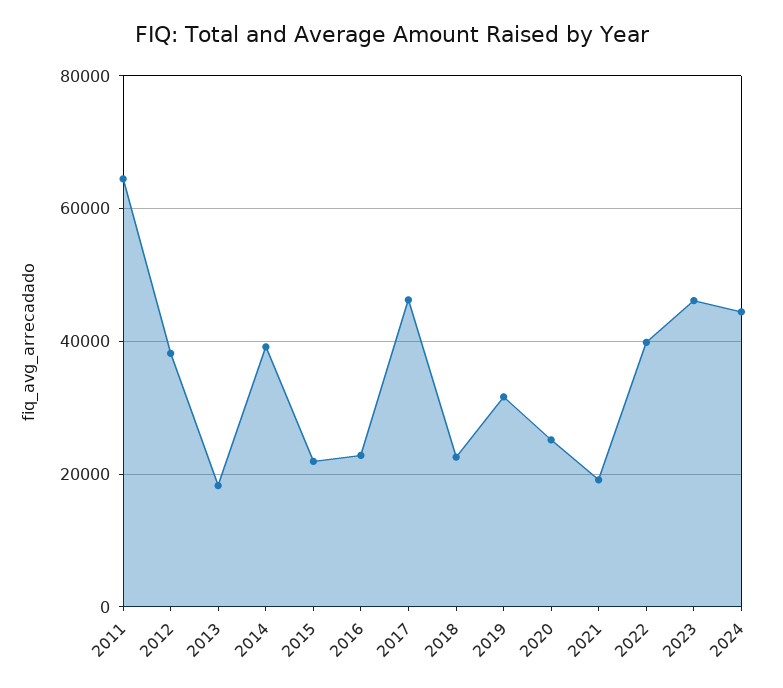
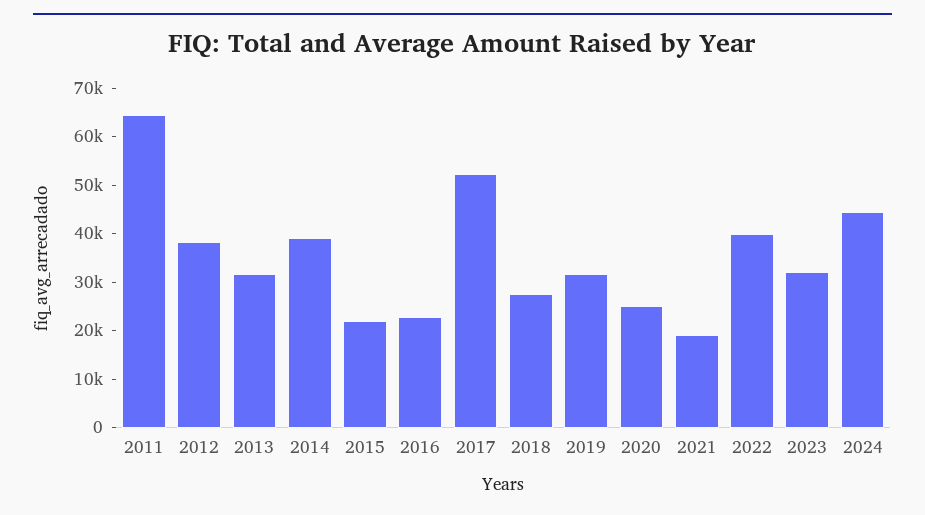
  {
    "2011": 64000,
    "2012": 38000,
-   "2013": 18000,
+   "2013": 32000,
    "2014": 40000,
    "2015": 22000,
    "2016": 22000,
-   "2017": 46000,
+   "2017": 52000,
-   "2018": 22000,
+   "2018": 28000,
    "2019": 32000,
    "2020": 26000,
    "2021": 20000,
    "2022": 40000,
-   "2023": 46000,
+   "2023": 32000,
    "2024": 44000
  }

